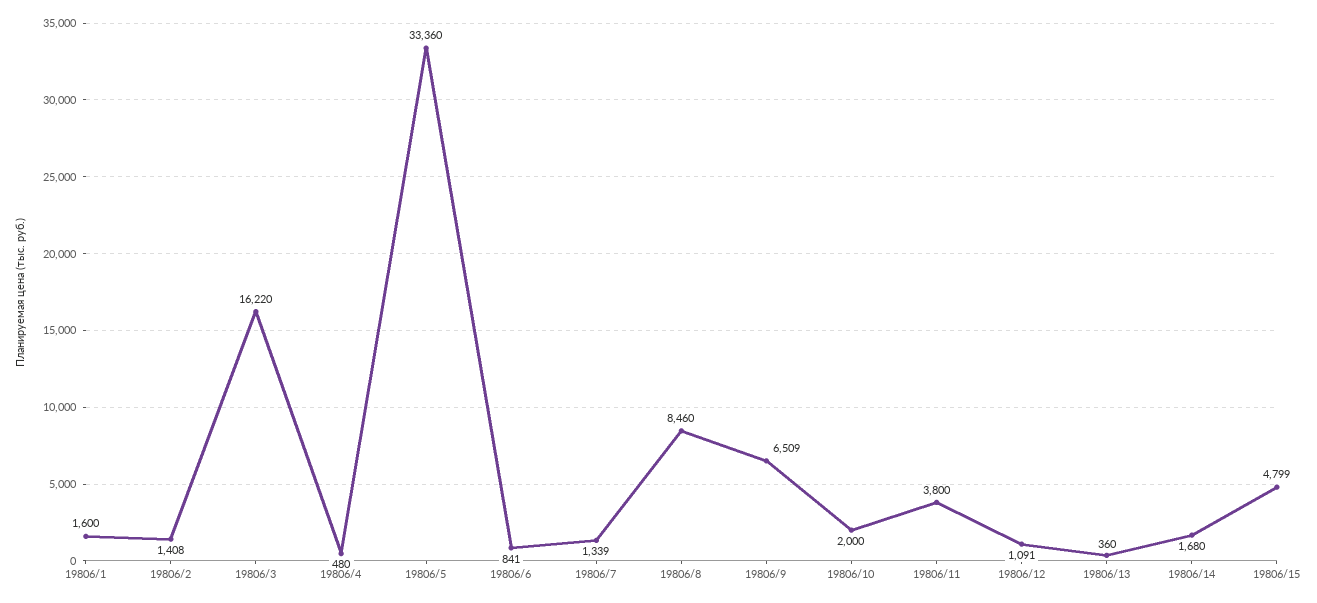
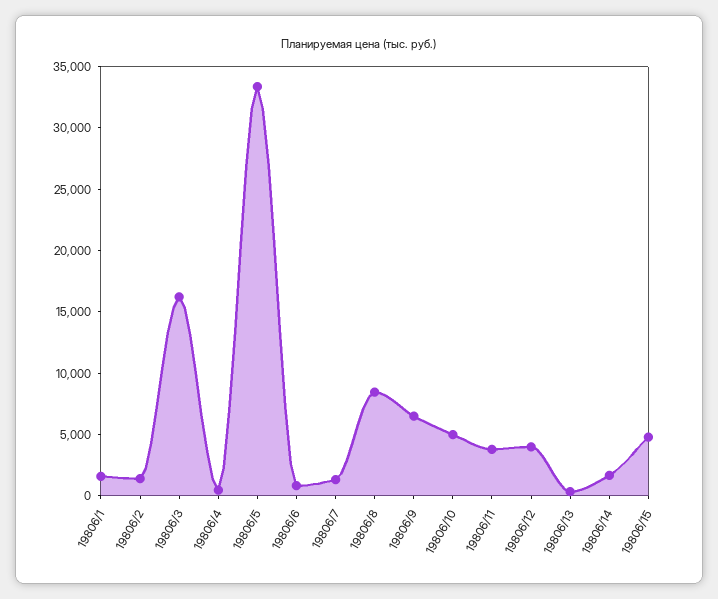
  {
    "19806/1": 1600,
    "19806/2": 1408,
    "19806/3": 16220,
    "19806/4": 480,
    "19806/5": 33360,
    "19806/6": 841,
    "19806/7": 1339,
    "19806/8": 8460,
    "19806/9": 6509,
-   "19806/10": 2000,
+   "19806/10": 5000,
    "19806/11": 3800,
-   "19806/12": 1091,
+   "19806/12": 4000,
    "19806/13": 360,
    "19806/14": 1680,
    "19806/15": 4799
  }

